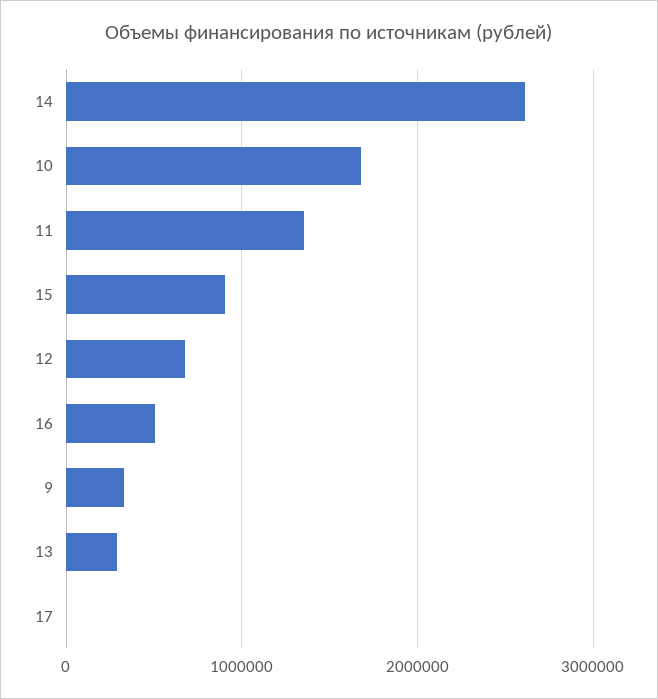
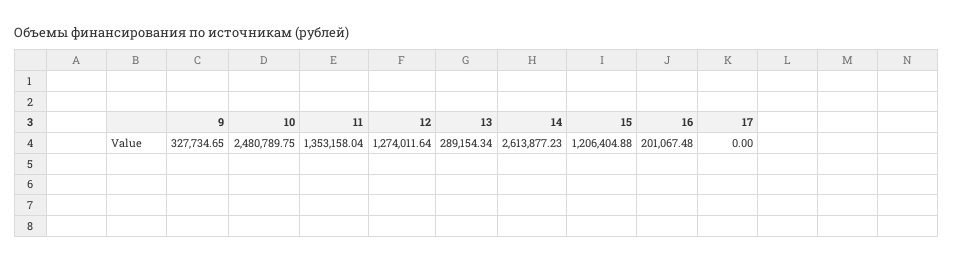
  {
    "14": 2613877.23,
-   "10": 1700000,
+   "10": 2480789.75,
    "11": 1353158.04,
-   "15": 900000,
+   "15": 1206404.88,
-   "12": 700000,
+   "12": 1274011.64,
-   "16": 500000,
+   "16": 201067.48,
    "9": 327734.65,
    "13": 289154.34,
    "17": 0
  }

